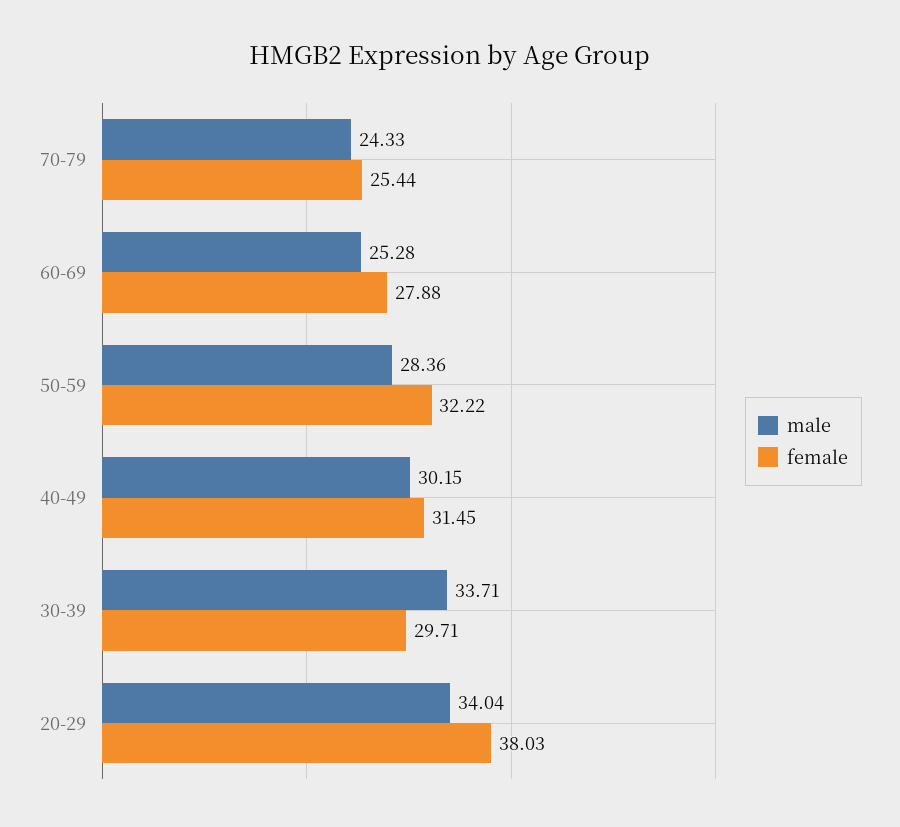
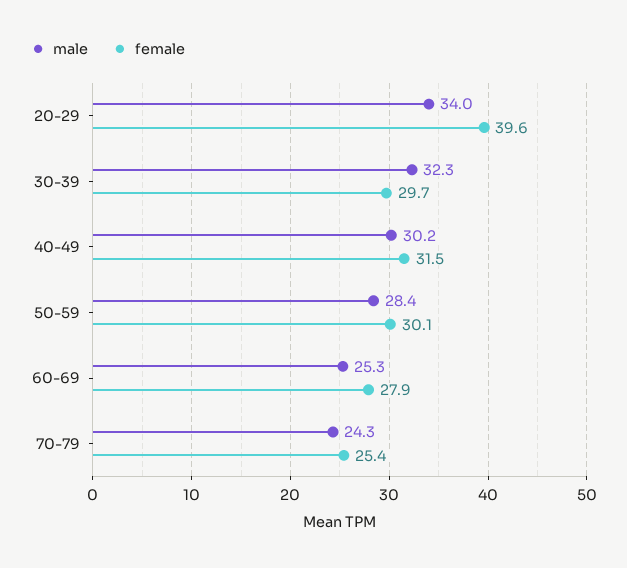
  {
    "male": {
      "70-79": 24.33,
      "60-69": 25.28,
      "50-59": 28.36,
      "40-49": 30.15,
-     "30-39": 33.71,
+     "30-39": 32.3,
      "20-29": 34.04
    },
    "female": {
      "70-79": 25.44,
      "60-69": 27.88,
-     "50-59": 32.22,
+     "50-59": 30.1,
      "40-49": 31.45,
      "30-39": 29.71,
-     "20-29": 38.03
+     "20-29": 39.6
    }
  }

